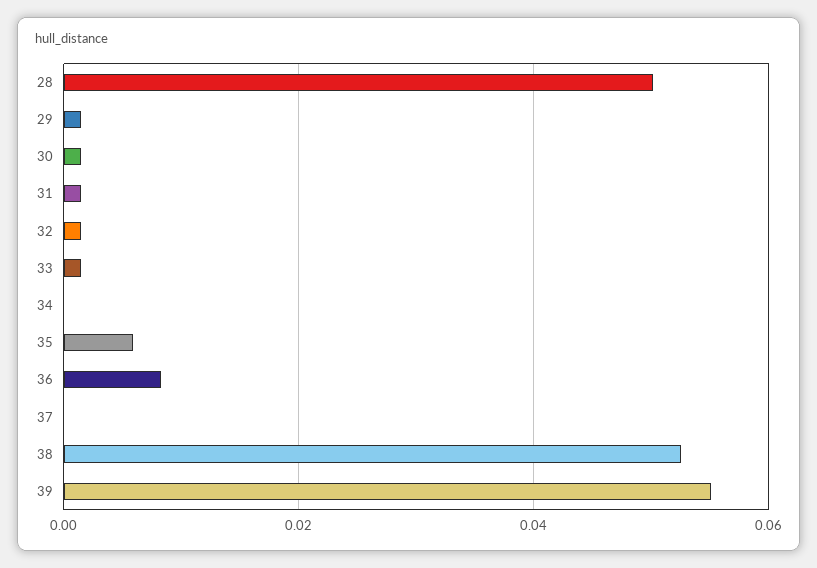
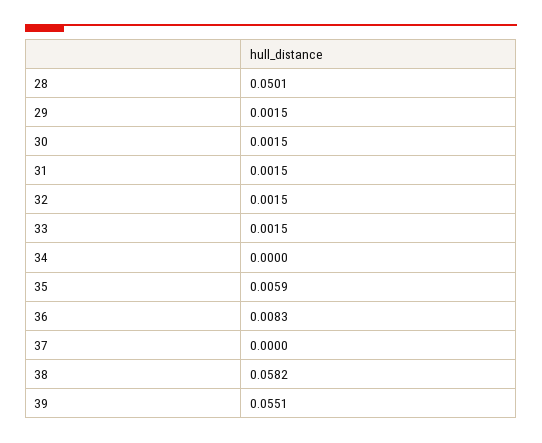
  {
    "28": 0.0501,
    "29": 0.0015,
    "30": 0.0015,
    "31": 0.0015,
    "32": 0.0015,
    "33": 0.0015,
    "34": 0,
    "35": 0.0059,
    "36": 0.0083,
    "37": 0,
-   "38": 0.052,
+   "38": 0.0582,
    "39": 0.0551
  }

